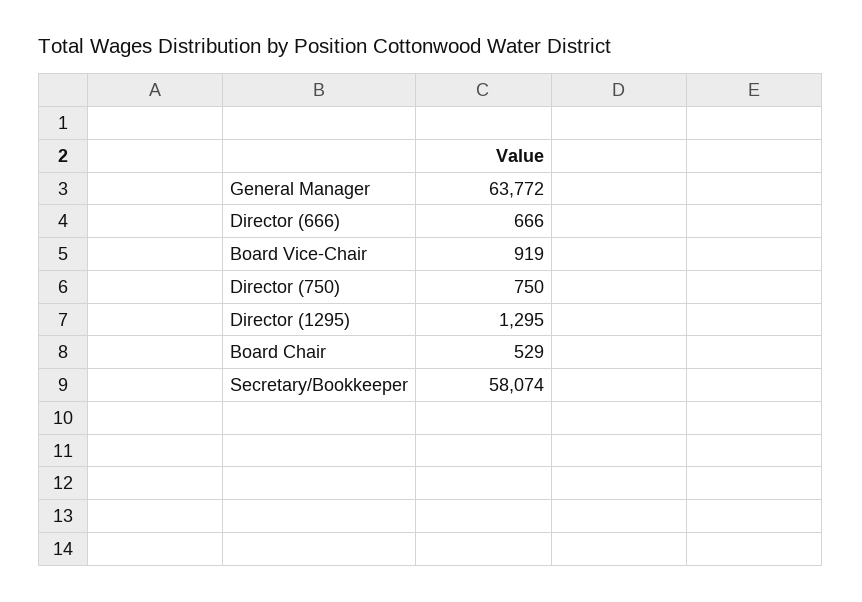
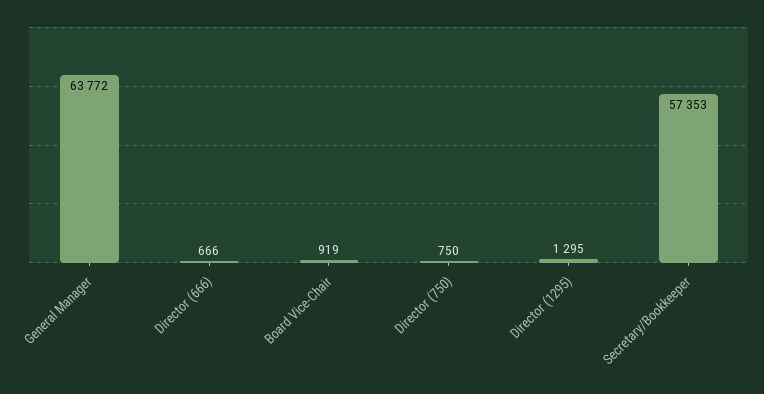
  {
    "General Manager": 63772,
    "Director (666)": 666,
    "Board Vice-Chair": 919,
    "Director (750)": 750,
    "Director (1295)": 1295,
-   "Board Chair": 529,
-   "Secretary/Bookkeeper": 58074
+   "Secretary/Bookkeeper": 57353
  }

